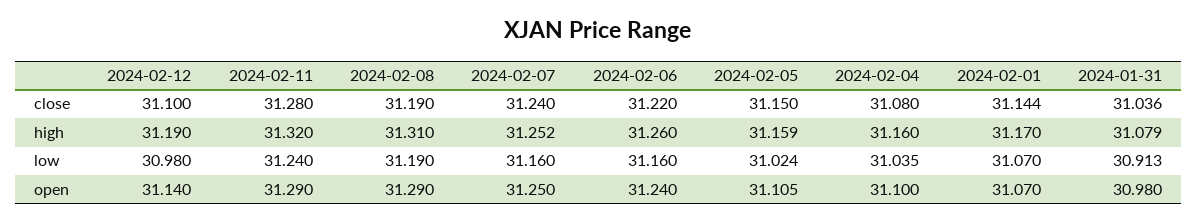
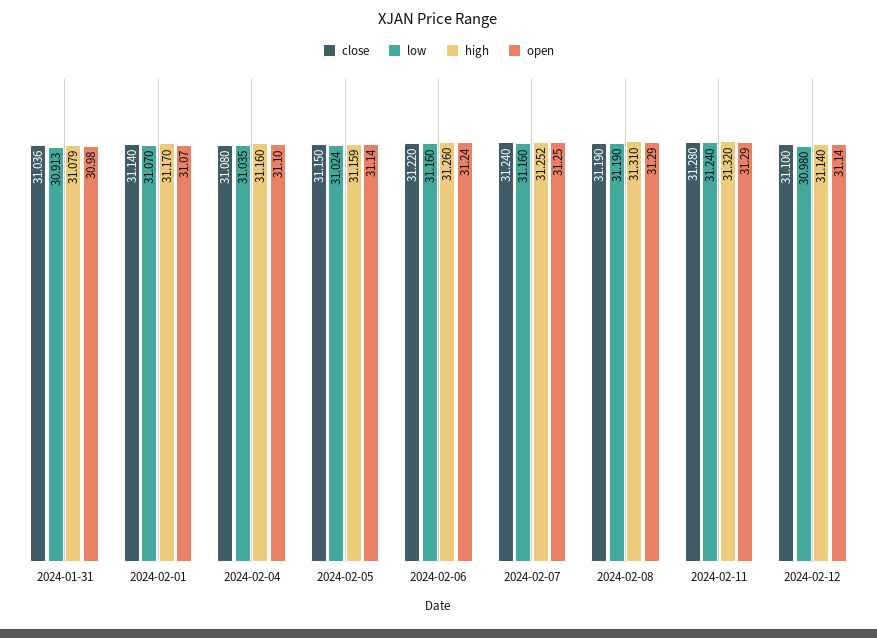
  {
    "close": {
      "2024-02-12": 31.1,
      "2024-02-11": 31.28,
      "2024-02-08": 31.19,
      "2024-02-07": 31.24,
      "2024-02-06": 31.22,
      "2024-02-05": 31.15,
      "2024-02-04": 31.08,
-     "2024-02-01": 31.144,
+     "2024-02-01": 31.14,
      "2024-01-31": 31.036
    },
    "high": {
-     "2024-02-12": 31.19,
+     "2024-02-12": 31.14,
      "2024-02-11": 31.32,
      "2024-02-08": 31.31,
      "2024-02-07": 31.252,
      "2024-02-06": 31.26,
      "2024-02-05": 31.159,
      "2024-02-04": 31.16,
      "2024-02-01": 31.17,
      "2024-01-31": 31.079
    },
    "low": {
      "2024-02-12": 30.98,
      "2024-02-11": 31.24,
      "2024-02-08": 31.19,
      "2024-02-07": 31.16,
      "2024-02-06": 31.16,
      "2024-02-05": 31.024,
      "2024-02-04": 31.035,
      "2024-02-01": 31.07,
      "2024-01-31": 30.913
    },
    "open": {
      "2024-02-12": 31.14,
      "2024-02-11": 31.29,
      "2024-02-08": 31.29,
      "2024-02-07": 31.25,
      "2024-02-06": 31.24,
-     "2024-02-05": 31.105,
+     "2024-02-05": 31.14,
      "2024-02-04": 31.1,
      "2024-02-01": 31.07,
      "2024-01-31": 30.98
    }
  }

